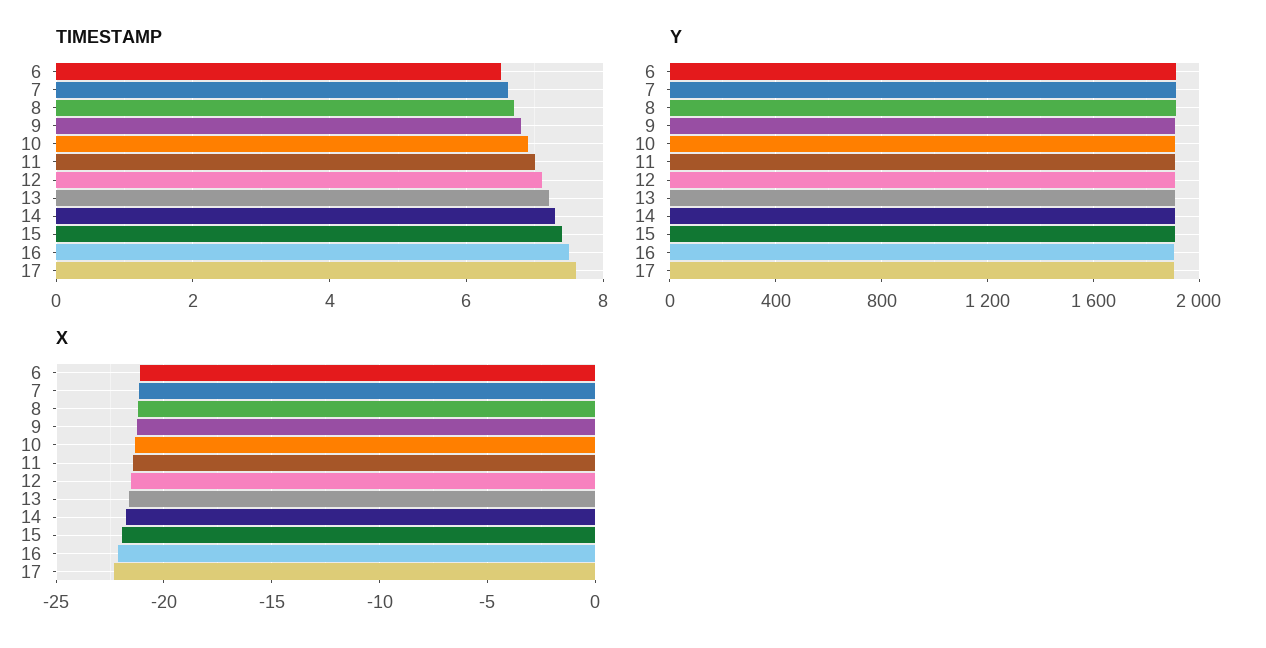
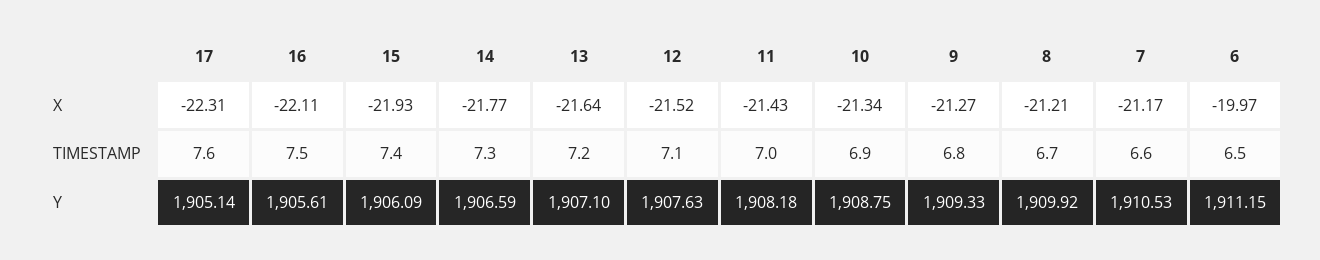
  {
    "TIMESTAMP": {
      "6": 6.5,
      "7": 6.6,
      "8": 6.7,
      "9": 6.8,
      "10": 6.9,
      "11": 7,
      "12": 7.1,
      "13": 7.2,
      "14": 7.3,
      "15": 7.4,
      "16": 7.5,
      "17": 7.6
    },
    "Y": {
      "6": 1911.15,
      "7": 1910.53,
      "8": 1909.92,
      "9": 1909.33,
      "10": 1908.75,
      "11": 1908.18,
      "12": 1907.63,
      "13": 1907.1,
      "14": 1906.59,
      "15": 1906.09,
      "16": 1905.61,
      "17": 1905.14
    },
    "X": {
-     "6": -21,
+     "6": -19.97,
      "7": -21.17,
      "8": -21.21,
      "9": -21.27,
      "10": -21.34,
      "11": -21.43,
      "12": -21.52,
      "13": -21.64,
      "14": -21.77,
      "15": -21.93,
      "16": -22.11,
      "17": -22.31
    }
  }

